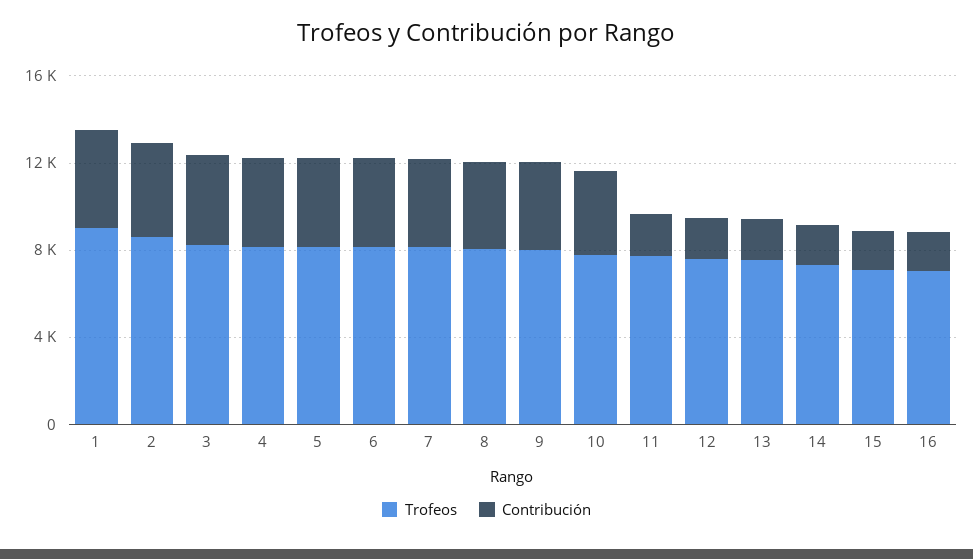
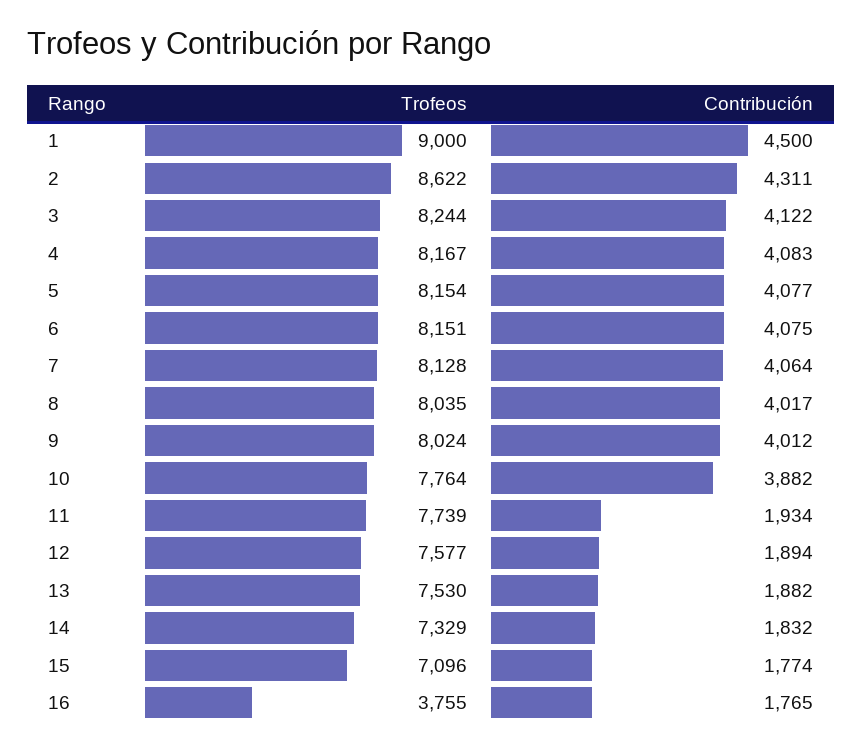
  {
    "Trofeos": {
      "1": 9000,
      "2": 8622,
      "3": 8244,
      "4": 8167,
      "5": 8154,
      "6": 8151,
      "7": 8128,
      "8": 8035,
      "9": 8024,
      "10": 7764,
      "11": 7739,
      "12": 7577,
      "13": 7530,
      "14": 7329,
      "15": 7096,
-     "16": 7000
+     "16": 3755
    },
    "Contribución": {
      "1": 4500,
      "2": 4311,
      "3": 4122,
      "4": 4083,
      "5": 4077,
      "6": 4075,
      "7": 4064,
      "8": 4017,
      "9": 4012,
      "10": 3882,
      "11": 1934,
      "12": 1894,
      "13": 1882,
      "14": 1832,
      "15": 1774,
      "16": 1765
    }
  }

